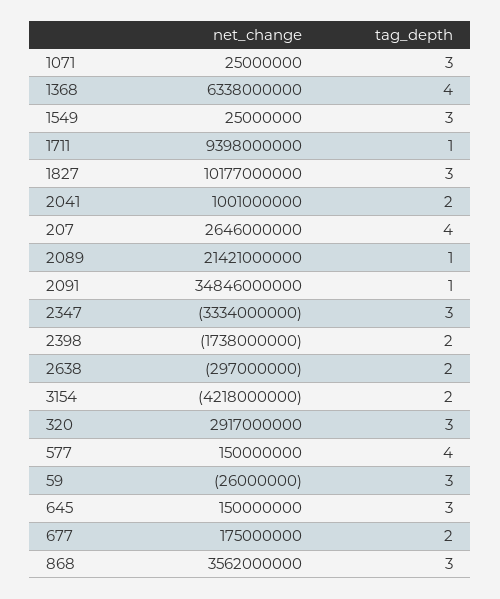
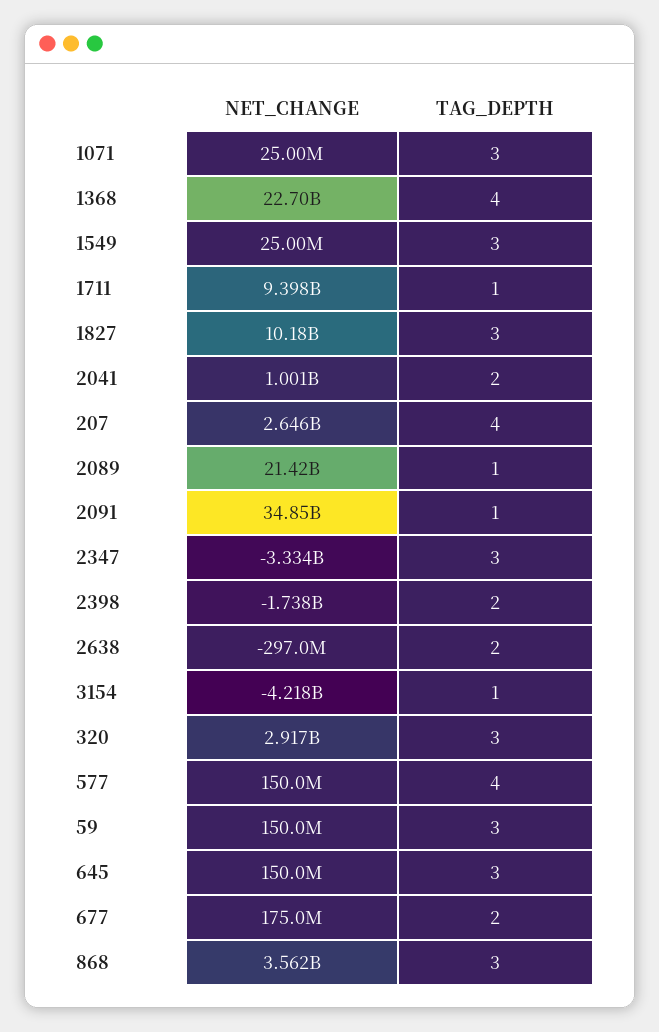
  {
    "net_change": {
      "1071": 25000000,
-     "1368": 6338000000,
+     "1368": 22700000000,
      "1549": 25000000,
      "1711": 9398000000,
      "1827": 10177000000,
      "2041": 1001000000,
      "207": 2646000000,
      "2089": 21421000000,
      "2091": 34846000000,
      "2347": -3334000000,
      "2398": -1738000000,
      "2638": -297000000,
      "3154": -4218000000,
      "320": 2917000000,
      "577": 150000000,
-     "59": -26000000,
+     "59": 150000000,
      "645": 150000000,
      "677": 175000000,
      "868": 3562000000
    },
    "tag_depth": {
      "1071": 3,
      "1368": 4,
      "1549": 3,
      "1711": 1,
      "1827": 3,
      "2041": 2,
      "207": 4,
      "2089": 1,
      "2091": 1,
      "2347": 3,
      "2398": 2,
      "2638": 2,
-     "3154": 2,
+     "3154": 1,
      "320": 3,
      "577": 4,
      "59": 3,
      "645": 3,
      "677": 2,
      "868": 3
    }
  }

